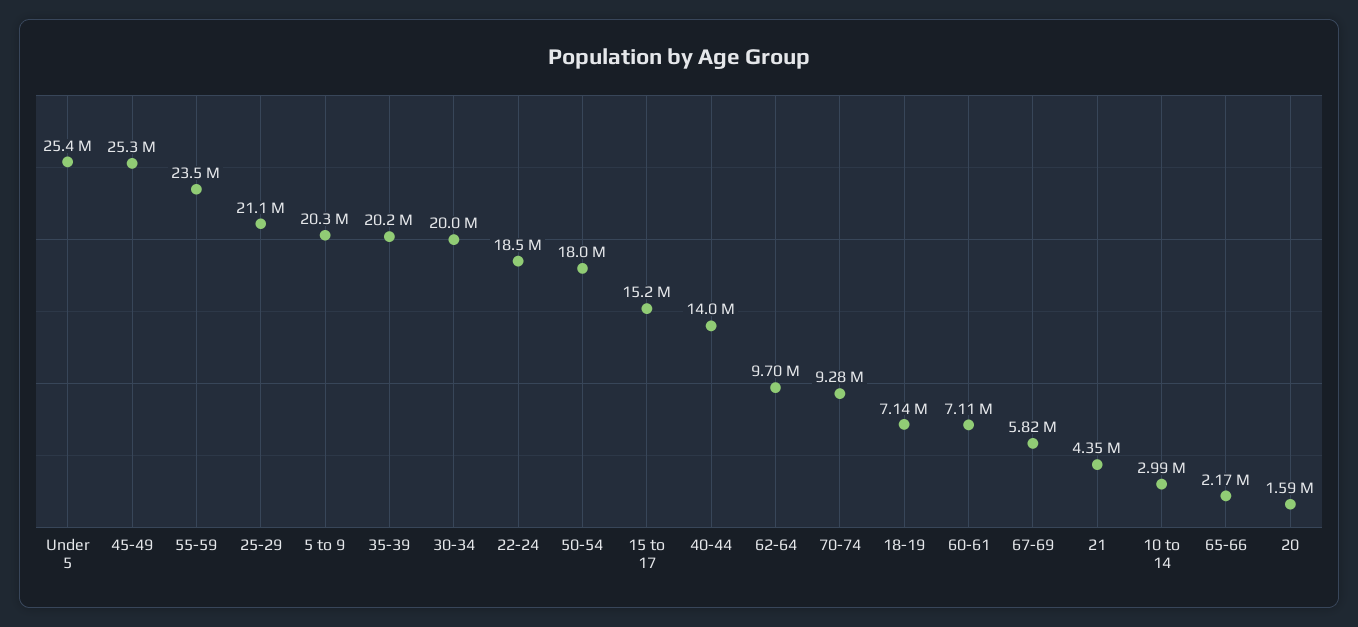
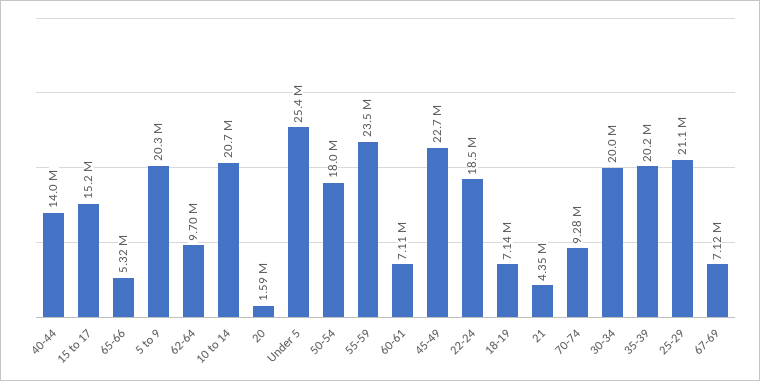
  {
    "Under 5": 25400000,
-   "45-49": 25300000,
+   "45-49": 22700000,
    "55-59": 23500000,
    "25-29": 21100000,
    "5 to 9": 20300000,
    "35-39": 20200000,
    "30-34": 20000000,
    "22-24": 18500000,
    "50-54": 18000000,
    "15 to 17": 15200000,
    "40-44": 14000000,
    "62-64": 9700000,
    "70-74": 9280000,
    "18-19": 7140000,
    "60-61": 7110000,
-   "67-69": 5820000,
+   "67-69": 7120000,
    "21": 4350000,
-   "10 to 14": 2990000,
+   "10 to 14": 20700000,
-   "65-66": 2170000,
+   "65-66": 5320000,
    "20": 1590000
  }

